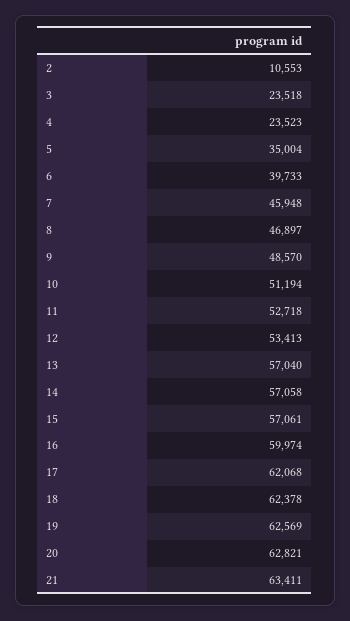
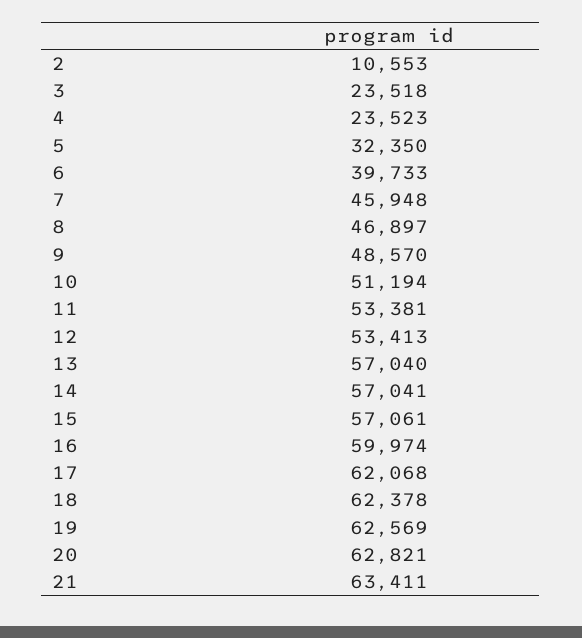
  {
    "2": 10553,
    "3": 23518,
    "4": 23523,
-   "5": 35004,
+   "5": 32350,
    "6": 39733,
    "7": 45948,
    "8": 46897,
    "9": 48570,
    "10": 51194,
-   "11": 52718,
+   "11": 53381,
    "12": 53413,
    "13": 57040,
-   "14": 57058,
+   "14": 57041,
    "15": 57061,
    "16": 59974,
    "17": 62068,
    "18": 62378,
    "19": 62569,
    "20": 62821,
    "21": 63411
  }

